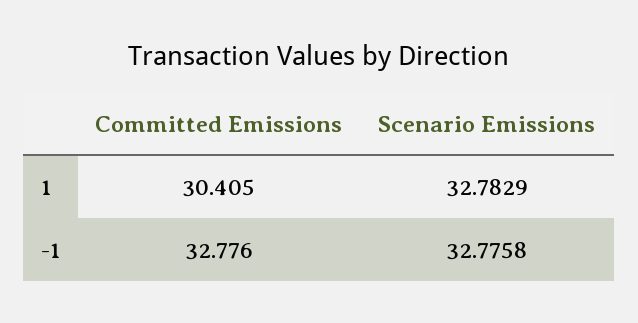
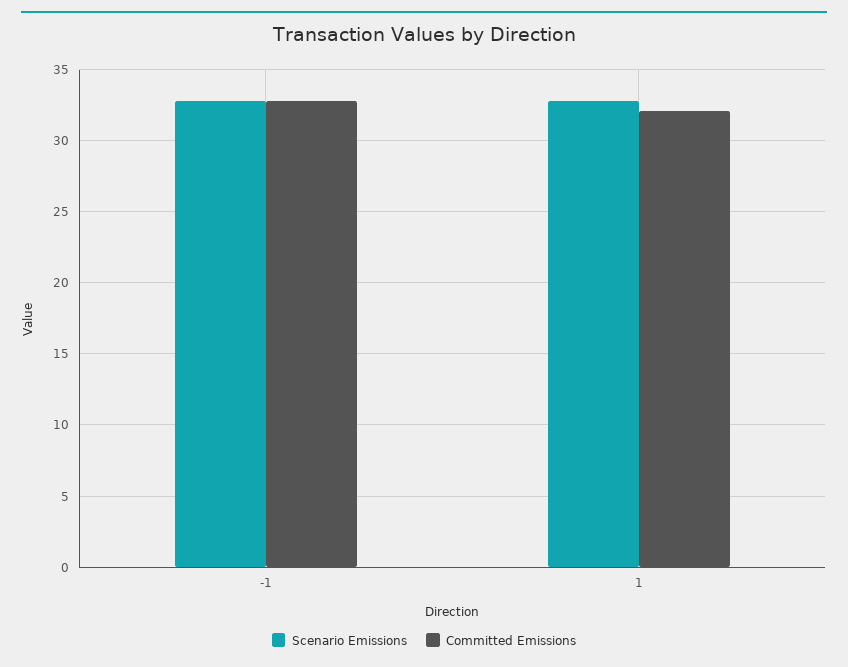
  {
    "Committed Emissions": {
-     "1": 30.405,
+     "1": 32,
      "-1": 32.776
    },
    "Scenario Emissions": {
      "1": 32.7829,
      "-1": 32.7758
    }
  }

